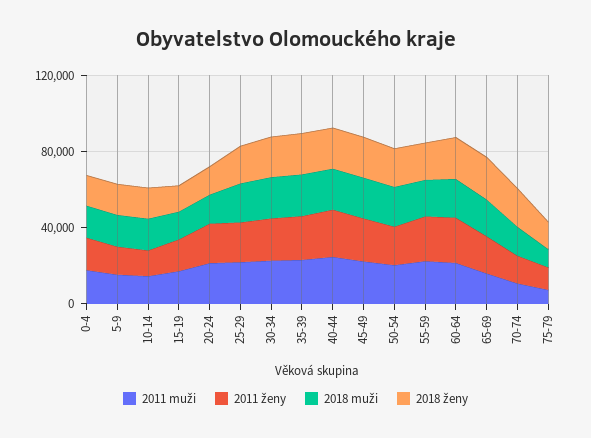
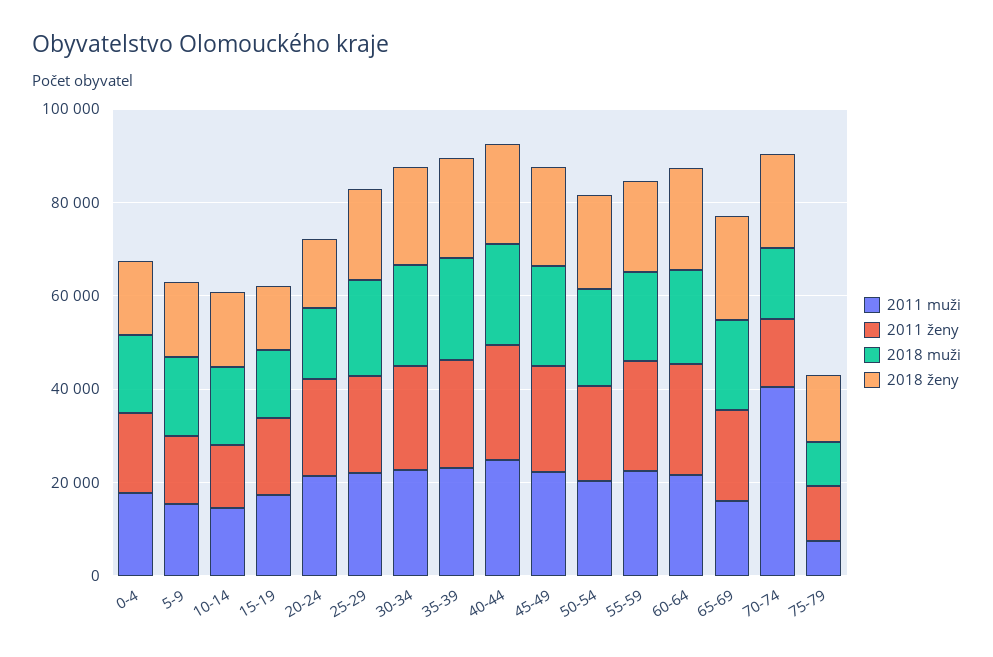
  {
    "2011 muži": {
      "0-4": 20000,
      "5-9": 15000,
      "10-14": 15000,
      "15-19": 15000,
      "20-24": 20000,
      "25-29": 20000,
      "30-34": 25000,
      "35-39": 25000,
      "40-44": 25000,
      "45-49": 20000,
      "50-54": 20000,
      "55-59": 20000,
      "60-64": 20000,
      "65-69": 15000,
-     "70-74": 10000,
+     "70-74": 40000,
      "75-79": 5000
    },
    "2011 ženy": {
      "0-4": 15000,
      "5-9": 15000,
      "10-14": 15000,
      "15-19": 15000,
      "20-24": 20000,
      "25-29": 20000,
      "30-34": 20000,
      "35-39": 25000,
      "40-44": 25000,
      "45-49": 25000,
      "50-54": 20000,
      "55-59": 25000,
      "60-64": 25000,
      "65-69": 20000,
      "70-74": 15000,
      "75-79": 10000
    },
    "2018 muži": {
      "0-4": 15000,
      "5-9": 15000,
      "10-14": 15000,
      "15-19": 15000,
      "20-24": 15000,
      "25-29": 20000,
      "30-34": 20000,
      "35-39": 20000,
      "40-44": 20000,
      "45-49": 20000,
      "50-54": 20000,
      "55-59": 20000,
      "60-64": 20000,
      "65-69": 20000,
      "70-74": 15000,
      "75-79": 10000
    },
    "2018 ženy": {
      "0-4": 15000,
      "5-9": 15000,
      "10-14": 15000,
      "15-19": 15000,
      "20-24": 15000,
      "25-29": 20000,
      "30-34": 20000,
      "35-39": 20000,
      "40-44": 20000,
      "45-49": 20000,
      "50-54": 20000,
      "55-59": 20000,
      "60-64": 20000,
      "65-69": 20000,
      "70-74": 20000,
      "75-79": 15000
    }
  }

